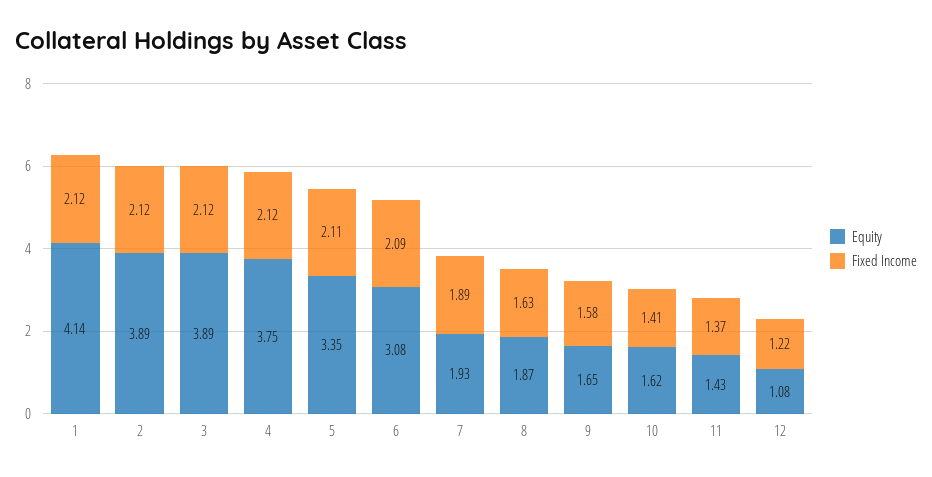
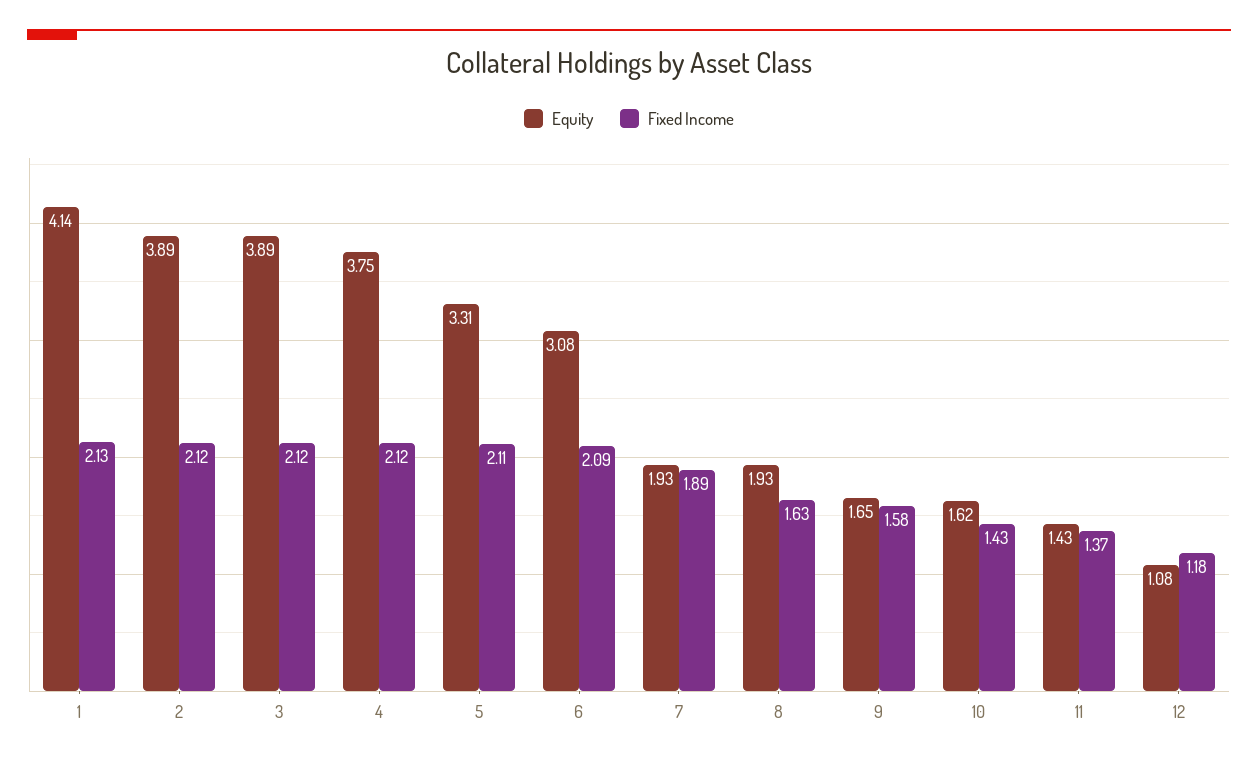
  {
    "Equity": {
      "1": 4.14,
      "2": 3.89,
      "3": 3.89,
      "4": 3.75,
-     "5": 3.35,
+     "5": 3.31,
      "6": 3.08,
      "7": 1.93,
-     "8": 1.87,
+     "8": 1.93,
      "9": 1.65,
      "10": 1.62,
      "11": 1.43,
      "12": 1.08
    },
    "Fixed Income": {
-     "1": 2.12,
+     "1": 2.13,
      "2": 2.12,
      "3": 2.12,
      "4": 2.12,
      "5": 2.11,
      "6": 2.09,
      "7": 1.89,
      "8": 1.63,
      "9": 1.58,
-     "10": 1.41,
+     "10": 1.43,
      "11": 1.37,
-     "12": 1.22
+     "12": 1.18
    }
  }

